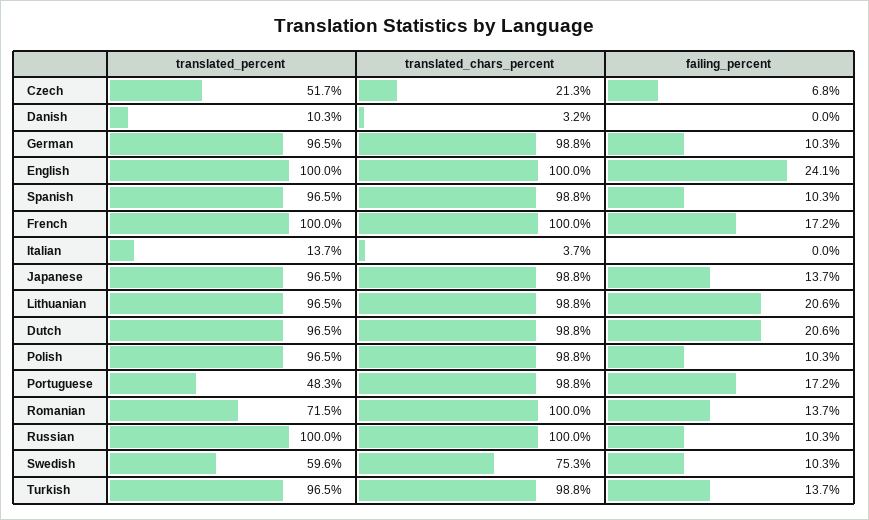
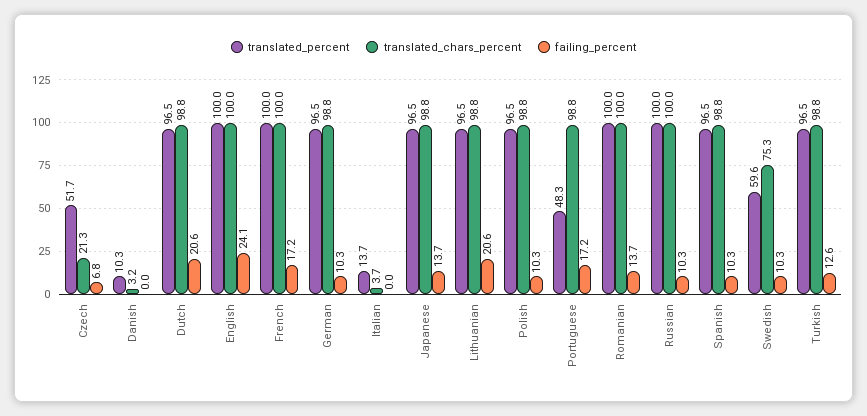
  {
    "translated_percent": {
      "Czech": 51.7,
      "Danish": 10.3,
      "German": 96.5,
      "English": 100,
      "Spanish": 96.5,
      "French": 100,
      "Italian": 13.7,
      "Japanese": 96.5,
      "Lithuanian": 96.5,
      "Dutch": 96.5,
      "Polish": 96.5,
      "Portuguese": 48.3,
-     "Romanian": 71.5,
+     "Romanian": 100,
      "Russian": 100,
      "Swedish": 59.6,
      "Turkish": 96.5
    },
    "translated_chars_percent": {
      "Czech": 21.3,
      "Danish": 3.2,
      "German": 98.8,
      "English": 100,
      "Spanish": 98.8,
      "French": 100,
      "Italian": 3.7,
      "Japanese": 98.8,
      "Lithuanian": 98.8,
      "Dutch": 98.8,
      "Polish": 98.8,
      "Portuguese": 98.8,
      "Romanian": 100,
      "Russian": 100,
      "Swedish": 75.3,
      "Turkish": 98.8
    },
    "failing_percent": {
      "Czech": 6.8,
      "Danish": 0,
      "German": 10.3,
      "English": 24.1,
      "Spanish": 10.3,
      "French": 17.2,
      "Italian": 0,
      "Japanese": 13.7,
      "Lithuanian": 20.6,
      "Dutch": 20.6,
      "Polish": 10.3,
      "Portuguese": 17.2,
      "Romanian": 13.7,
      "Russian": 10.3,
      "Swedish": 10.3,
-     "Turkish": 13.7
+     "Turkish": 12.6
    }
  }

